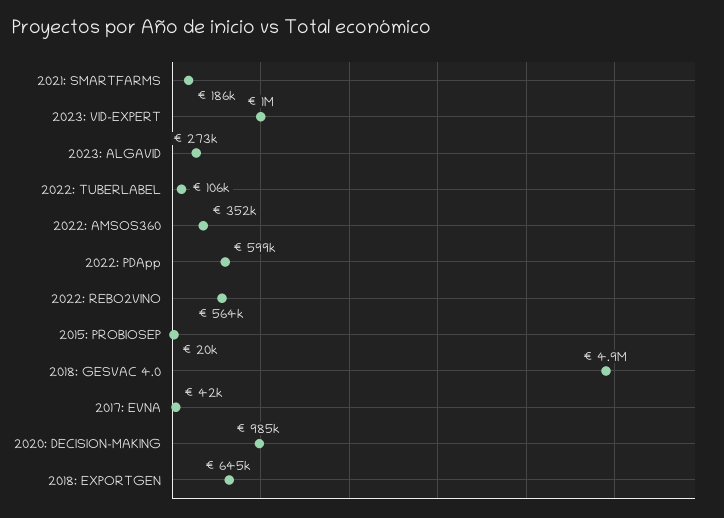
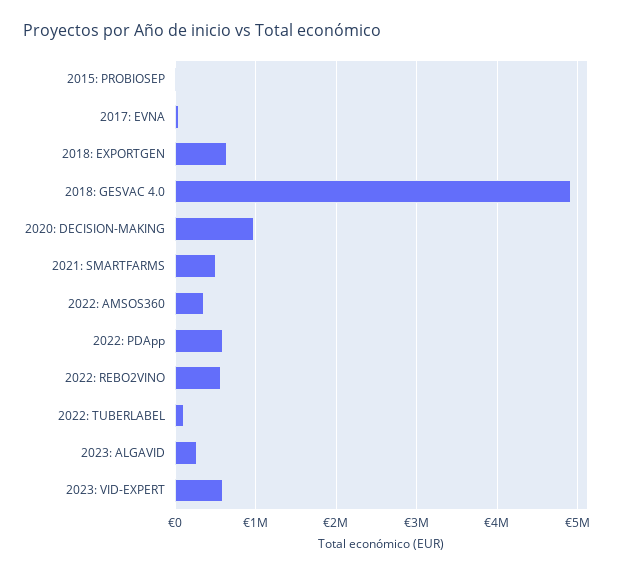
  {
-   "2021: SMARTFARMS": 186000,
+   "2021: SMARTFARMS": 500000,
-   "2023: VID-EXPERT": 1000000,
+   "2023: VID-EXPERT": 600000,
    "2023: ALGAVID": 273000,
    "2022: TUBERLABEL": 106000,
    "2022: AMSOS360": 352000,
    "2022: PDApp": 599000,
    "2022: REBO2VINO": 564000,
    "2015: PROBIOSEP": 20000,
    "2018: GESVAC 4.0": 4900000,
    "2017: EVNA": 42000,
    "2020: DECISION-MAKING": 985000,
    "2018: EXPORTGEN": 645000
  }

